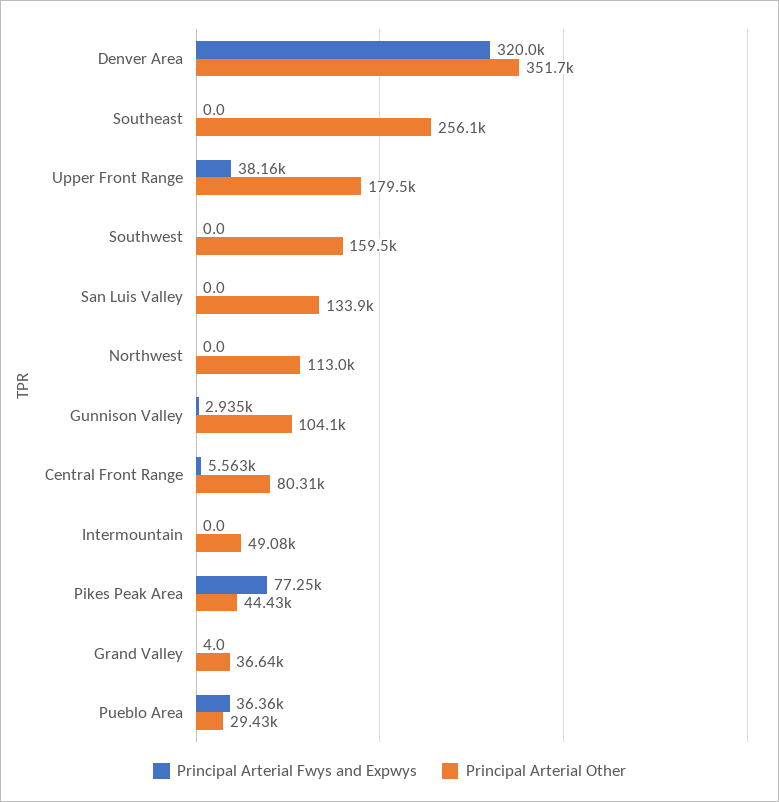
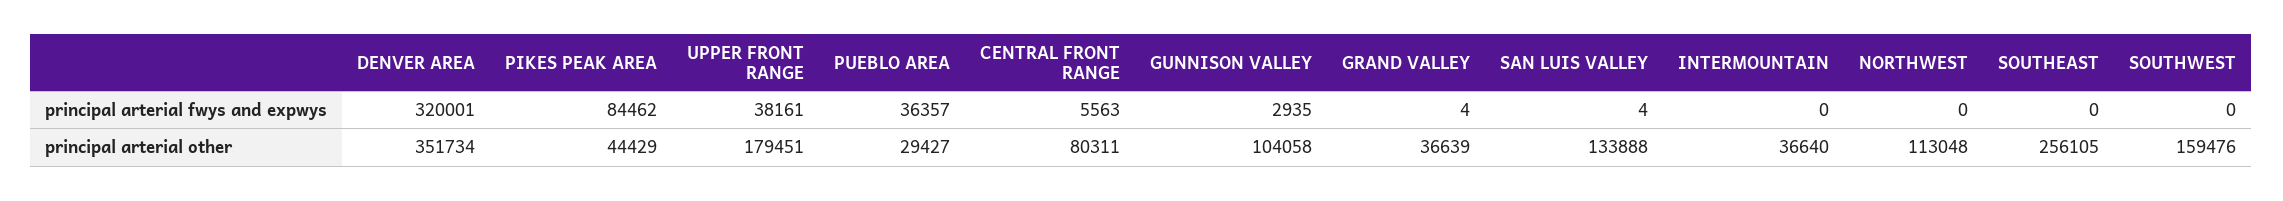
  {
    "Principal Arterial Fwys and Expwys": {
      "Denver Area": 320001,
      "Southeast": 0,
      "Upper Front Range": 38161,
      "Southwest": 0,
-     "San Luis Valley": 0,
+     "San Luis Valley": 4,
      "Northwest": 0,
      "Gunnison Valley": 2935,
      "Central Front Range": 5563,
      "Intermountain": 0,
-     "Pikes Peak Area": 77250,
+     "Pikes Peak Area": 84462,
      "Grand Valley": 4,
      "Pueblo Area": 36357
    },
    "Principal Arterial Other": {
      "Denver Area": 351734,
      "Southeast": 256105,
      "Upper Front Range": 179451,
      "Southwest": 159476,
      "San Luis Valley": 133888,
      "Northwest": 113048,
      "Gunnison Valley": 104058,
      "Central Front Range": 80311,
-     "Intermountain": 49080,
+     "Intermountain": 36640,
      "Pikes Peak Area": 44429,
      "Grand Valley": 36639,
      "Pueblo Area": 29427
    }
  }

